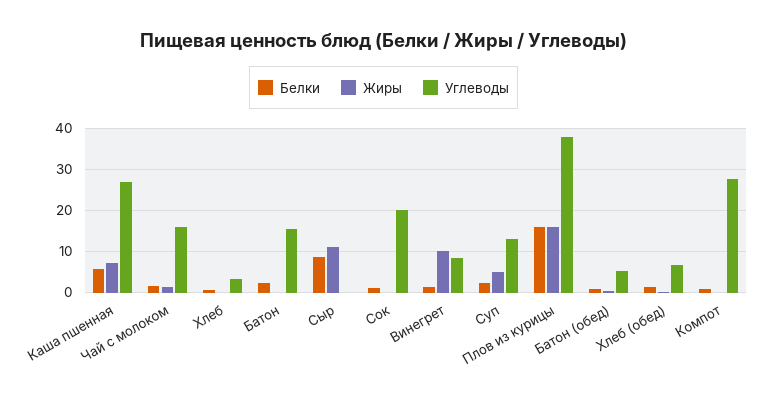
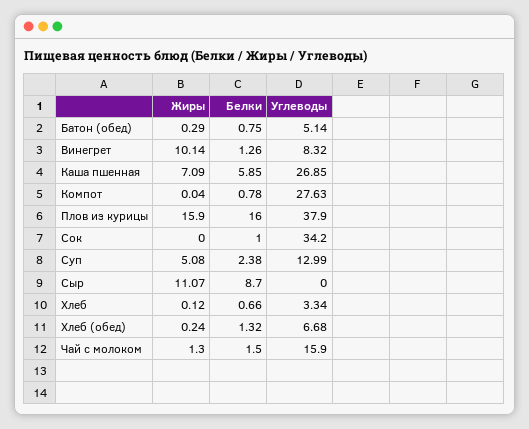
  {
    "Белки": {
      "Каша пшенная": 5.85,
      "Чай с молоком": 1.5,
      "Хлеб": 0.66,
-     "Батон": 2,
      "Сыр": 8.7,
      "Сок": 1,
      "Винегрет": 1.26,
      "Суп": 2.38,
      "Плов из курицы": 16,
      "Батон (обед)": 0.75,
      "Хлеб (обед)": 1.32,
      "Компот": 0.78
    },
    "Жиры": {
      "Каша пшенная": 7.09,
      "Чай с молоком": 1.3,
      "Хлеб": 0.12,
-     "Батон": 0,
      "Сыр": 11.07,
      "Сок": 0,
      "Винегрет": 10.14,
      "Суп": 5.08,
      "Плов из курицы": 15.9,
      "Батон (обед)": 0.29,
      "Хлеб (обед)": 0.24,
      "Компот": 0.04
    },
    "Углеводы": {
      "Каша пшенная": 26.85,
      "Чай с молоком": 15.9,
      "Хлеб": 3.34,
-     "Батон": 16,
      "Сыр": 0,
-     "Сок": 20,
+     "Сок": 34.2,
      "Винегрет": 8.32,
      "Суп": 12.99,
      "Плов из курицы": 37.9,
      "Батон (обед)": 5.14,
      "Хлеб (обед)": 6.68,
      "Компот": 27.63
    }
  }

